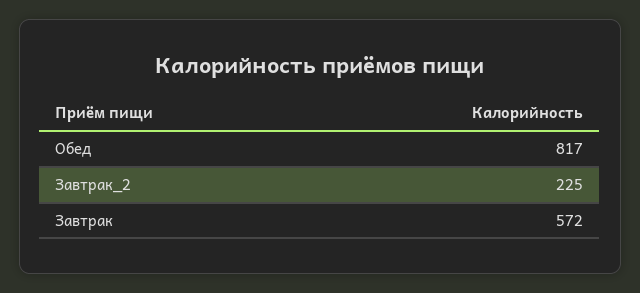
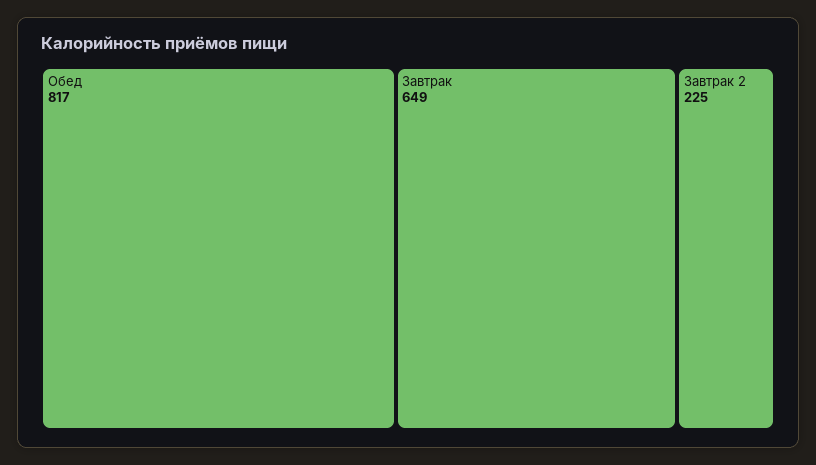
  {
    "Обед": 817,
    "Завтрак_2": 225,
-   "Завтрак": 572
+   "Завтрак": 649
  }

